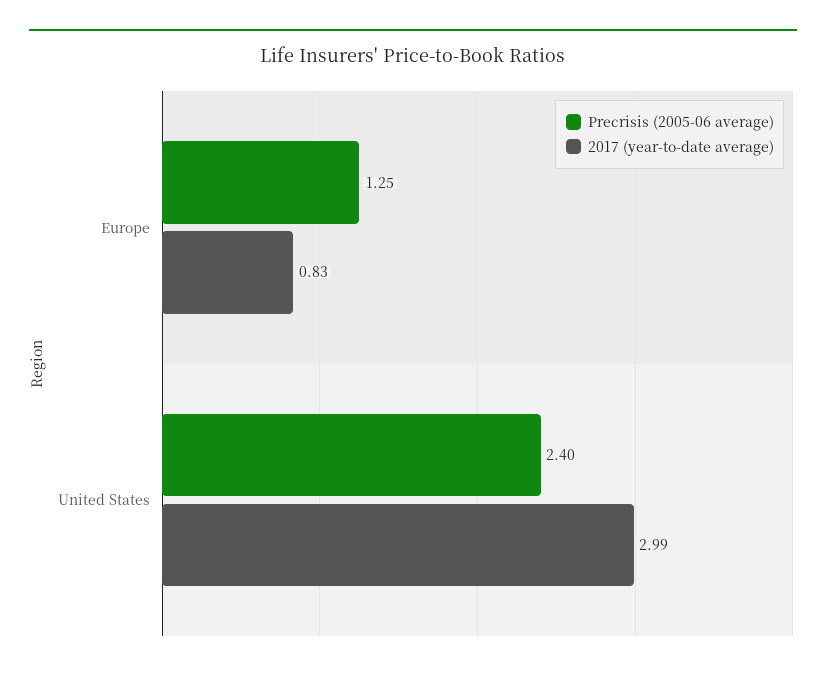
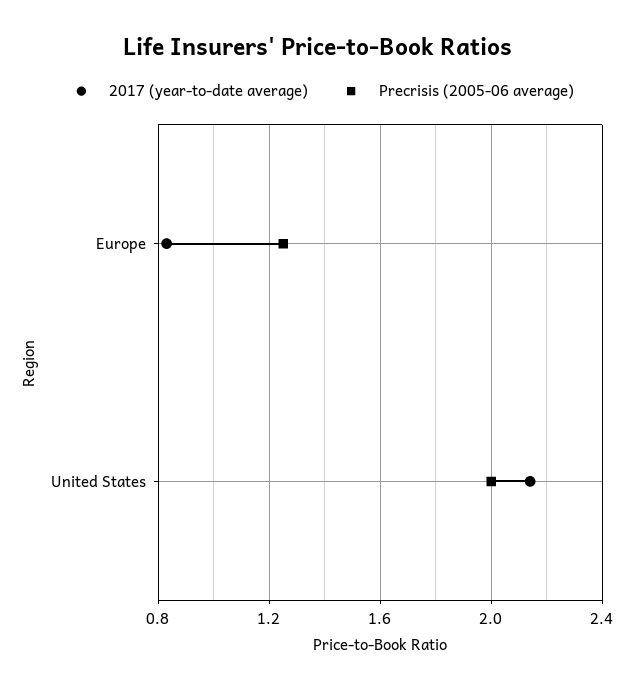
  {
    "Precrisis (2005-06 average)": {
      "Europe": 1.25,
-     "United States": 2.4
+     "United States": 2
    },
    "2017 (year-to-date average)": {
      "Europe": 0.83,
-     "United States": 2.99
+     "United States": 2.15
    }
  }

